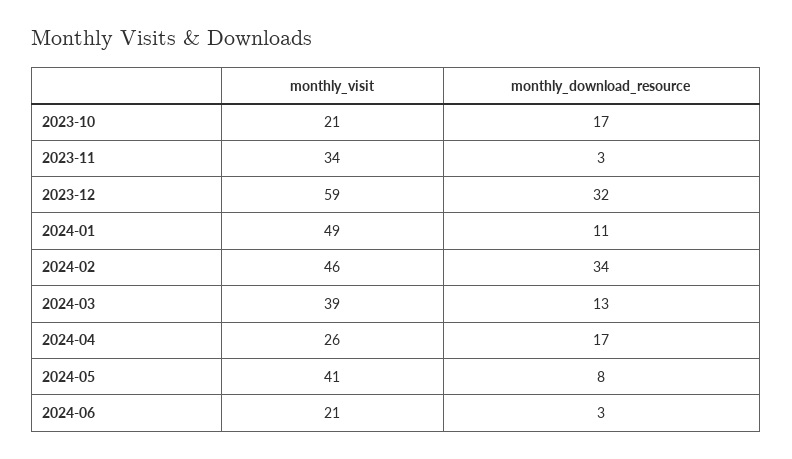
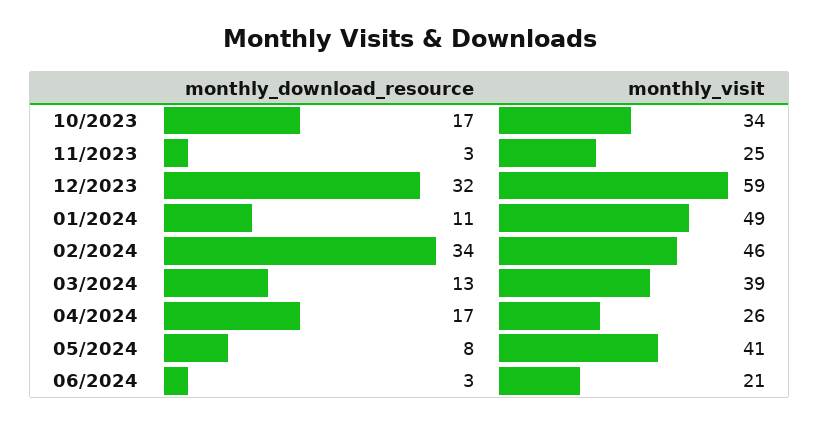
  {
    "monthly_visit": {
-     "2023-10": 21,
+     "2023-10": 34,
-     "2023-11": 34,
+     "2023-11": 25,
      "2023-12": 59,
      "2024-01": 49,
      "2024-02": 46,
      "2024-03": 39,
      "2024-04": 26,
      "2024-05": 41,
      "2024-06": 21
    },
    "monthly_download_resource": {
      "2023-10": 17,
      "2023-11": 3,
      "2023-12": 32,
      "2024-01": 11,
      "2024-02": 34,
      "2024-03": 13,
      "2024-04": 17,
      "2024-05": 8,
      "2024-06": 3
    }
  }

